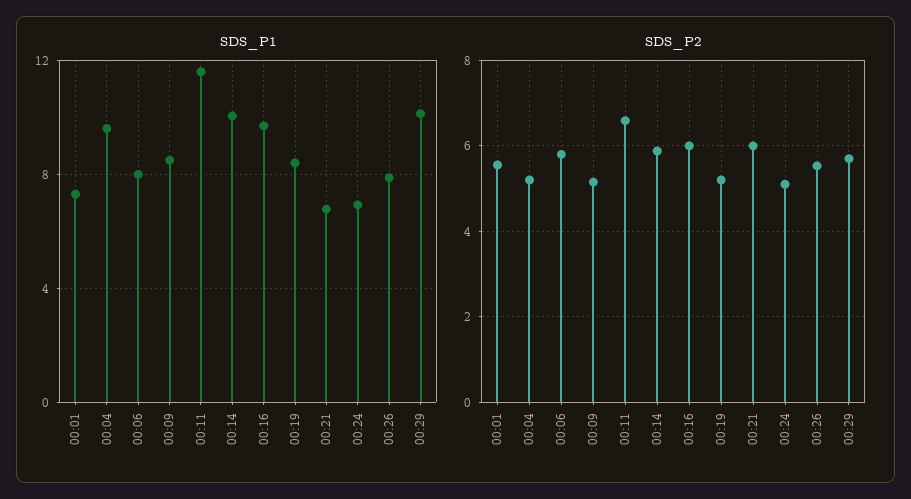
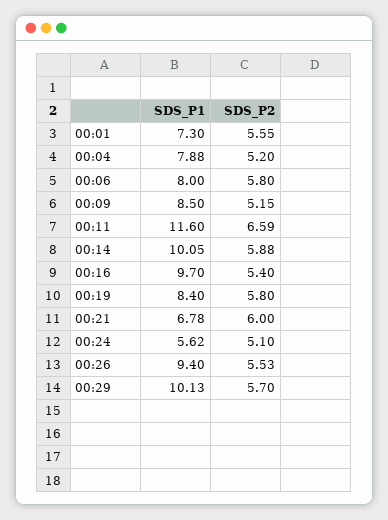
  {
    "SDS_P1": {
      "00:01": 7.3,
-     "00:04": 9.5,
+     "00:04": 7.88,
      "00:06": 8,
      "00:09": 8.5,
      "00:11": 11.6,
      "00:14": 10.05,
      "00:16": 9.7,
      "00:19": 8.4,
      "00:21": 6.78,
-     "00:24": 7,
+     "00:24": 5.62,
-     "00:26": 8,
+     "00:26": 9.4,
      "00:29": 10.13
    },
    "SDS_P2": {
      "00:01": 5.55,
      "00:04": 5.2,
      "00:06": 5.8,
      "00:09": 5.15,
      "00:11": 6.59,
      "00:14": 5.88,
-     "00:16": 6,
+     "00:16": 5.4,
-     "00:19": 5.2,
+     "00:19": 5.8,
      "00:21": 6,
      "00:24": 5.1,
      "00:26": 5.53,
      "00:29": 5.7
    }
  }

